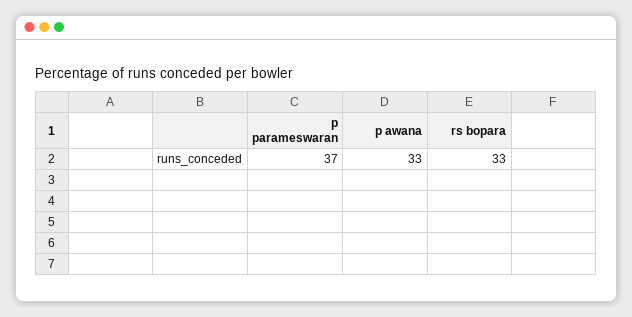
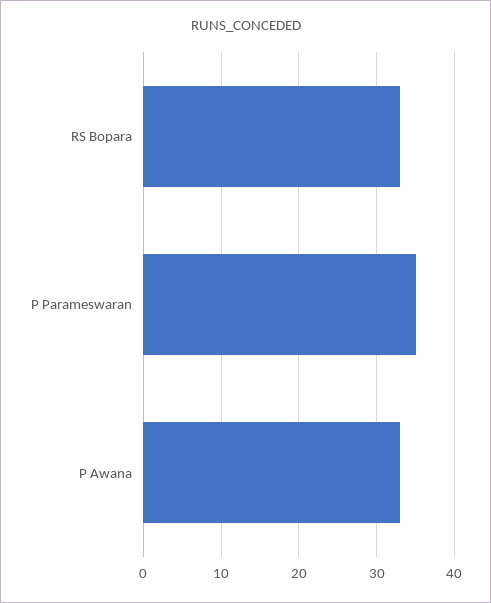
  {
-   "p parameswaran": 37,
+   "p parameswaran": 35,
    "p awana": 33,
    "rs bopara": 33
  }

